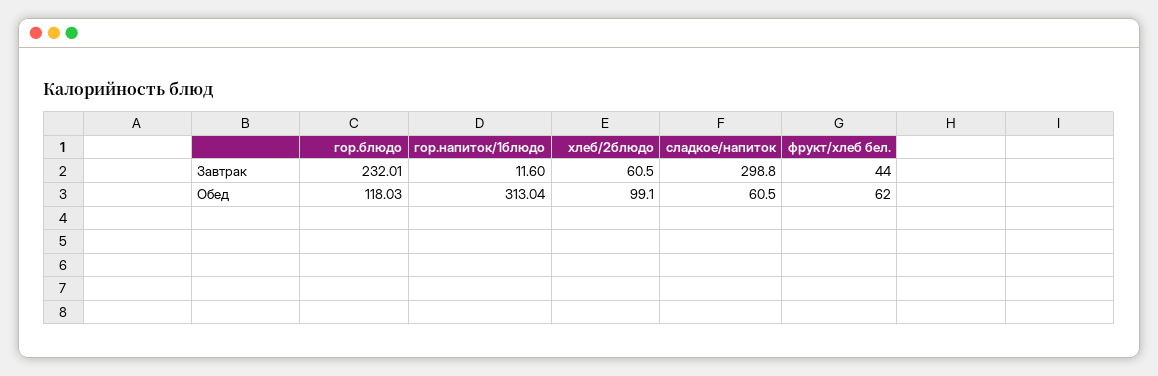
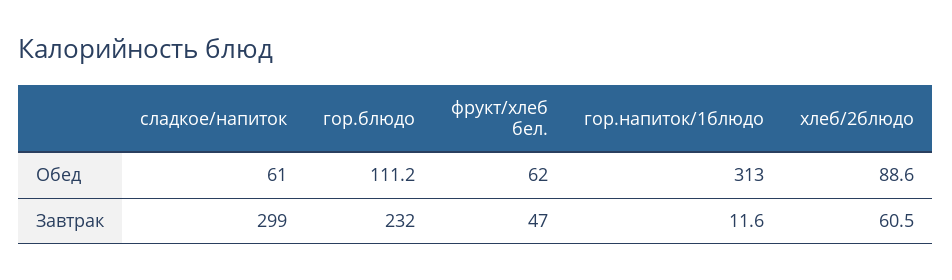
  {
    "гор.блюдо": {
      "Завтрак": 232.01,
-     "Обед": 118.03
+     "Обед": 111.2
    },
    "гор.напиток/1блюдо": {
      "Завтрак": 11.6,
      "Обед": 313.04
    },
    "хлеб/2блюдо": {
      "Завтрак": 60.5,
-     "Обед": 99.1
+     "Обед": 88.6
    },
    "сладкое/напиток": {
      "Завтрак": 298.8,
      "Обед": 60.5
    },
    "фрукт/хлеб бел.": {
-     "Завтрак": 44,
+     "Завтрак": 47,
      "Обед": 62
    }
  }

